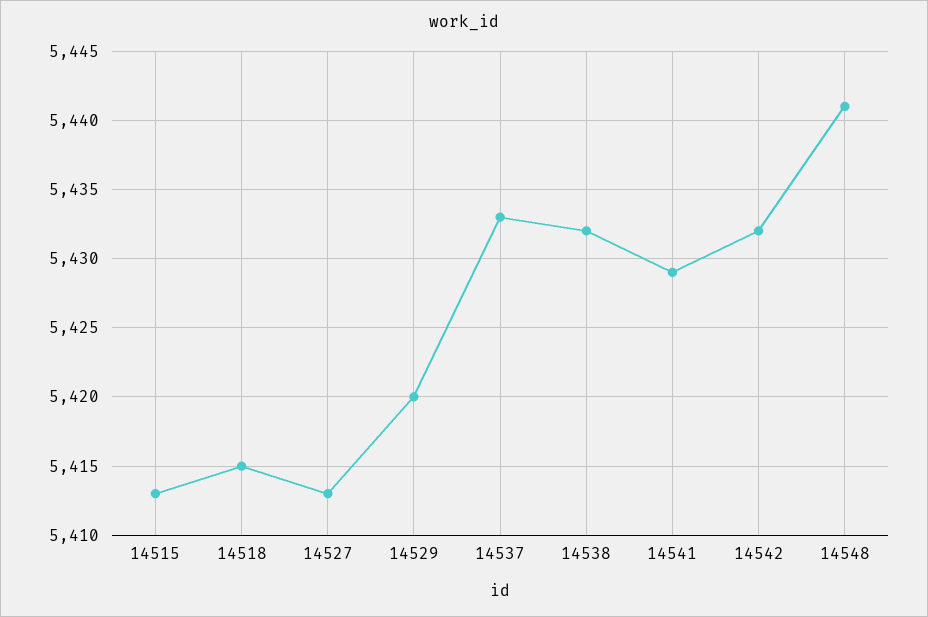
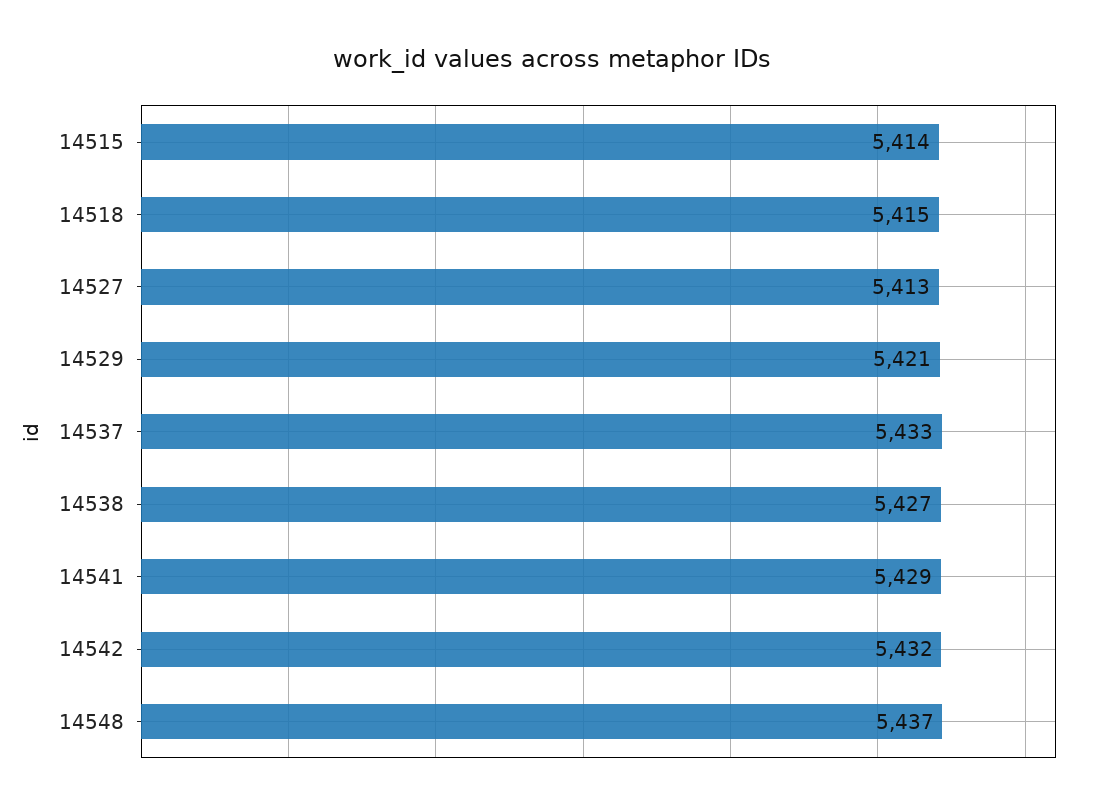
  {
-   "14515": 5413,
+   "14515": 5414,
    "14518": 5415,
    "14527": 5413,
-   "14529": 5420,
+   "14529": 5421,
    "14537": 5433,
-   "14538": 5432,
+   "14538": 5427,
    "14541": 5429,
    "14542": 5432,
-   "14548": 5441
+   "14548": 5437
  }

